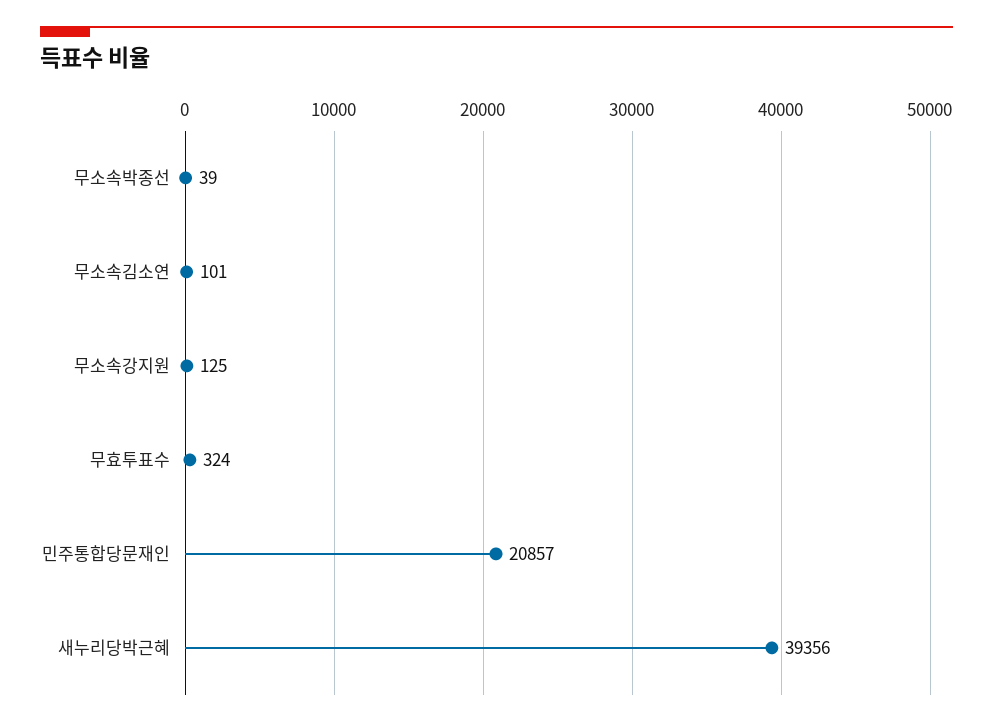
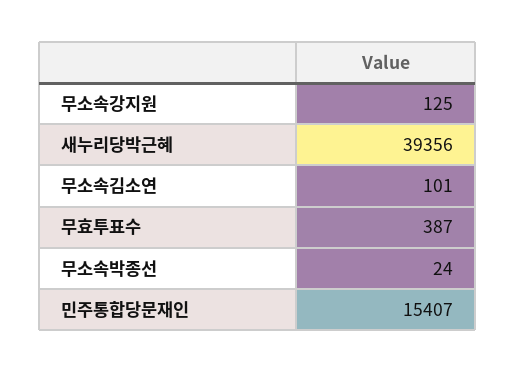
  {
-   "무소속박종선": 39,
+   "무소속박종선": 24,
    "무소속김소연": 101,
    "무소속강지원": 125,
-   "무효투표수": 324,
+   "무효투표수": 387,
-   "민주통합당문재인": 20857,
+   "민주통합당문재인": 15407,
    "새누리당박근혜": 39356
  }

